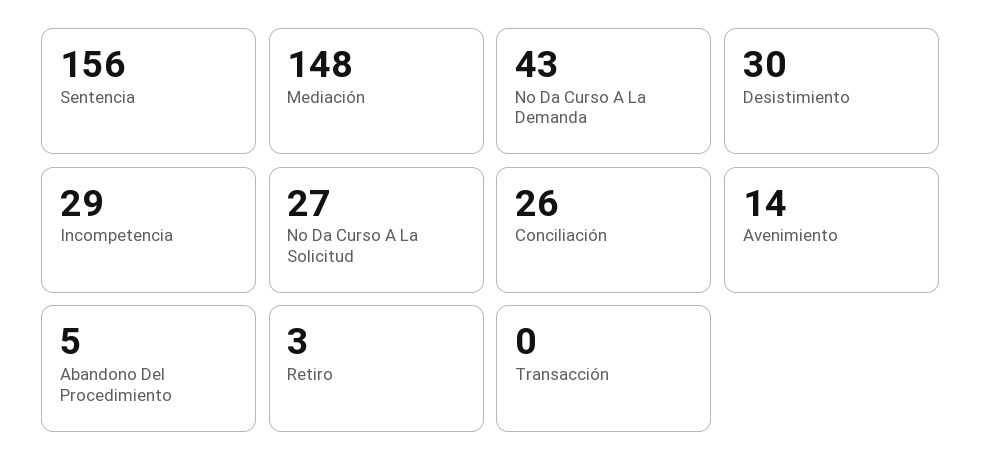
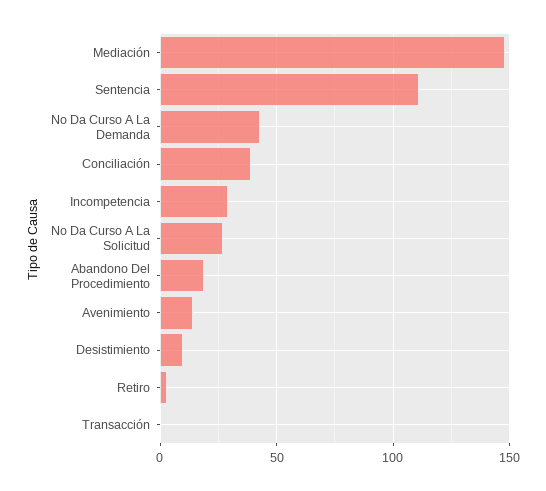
  {
-   "Sentencia": 156,
+   "Sentencia": 110,
    "Mediación": 148,
    "No Da Curso A La Demanda": 43,
-   "Desistimiento": 30,
+   "Desistimiento": 10,
    "Incompetencia": 29,
    "No Da Curso A La Solicitud": 27,
-   "Conciliación": 26,
+   "Conciliación": 40,
    "Avenimiento": 14,
-   "Abandono Del Procedimiento": 5,
+   "Abandono Del Procedimiento": 20,
    "Retiro": 3,
    "Transacción": 0
  }

